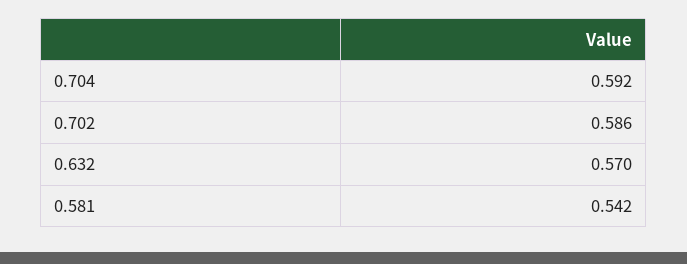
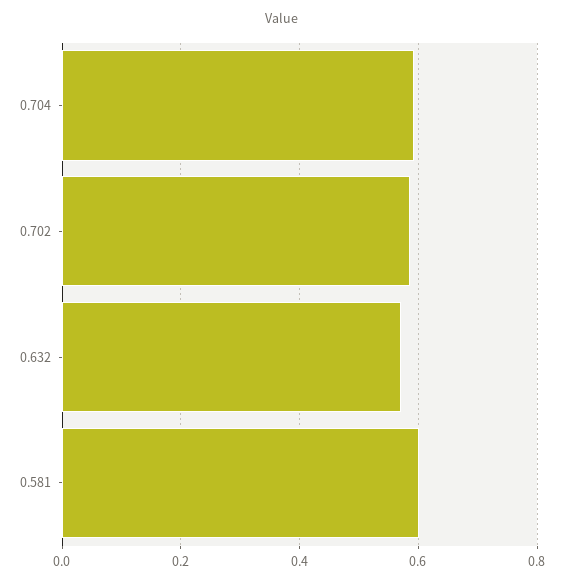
  {
    "0.704": 0.592,
    "0.702": 0.586,
    "0.632": 0.57,
-   "0.581": 0.542
+   "0.581": 0.6
  }

